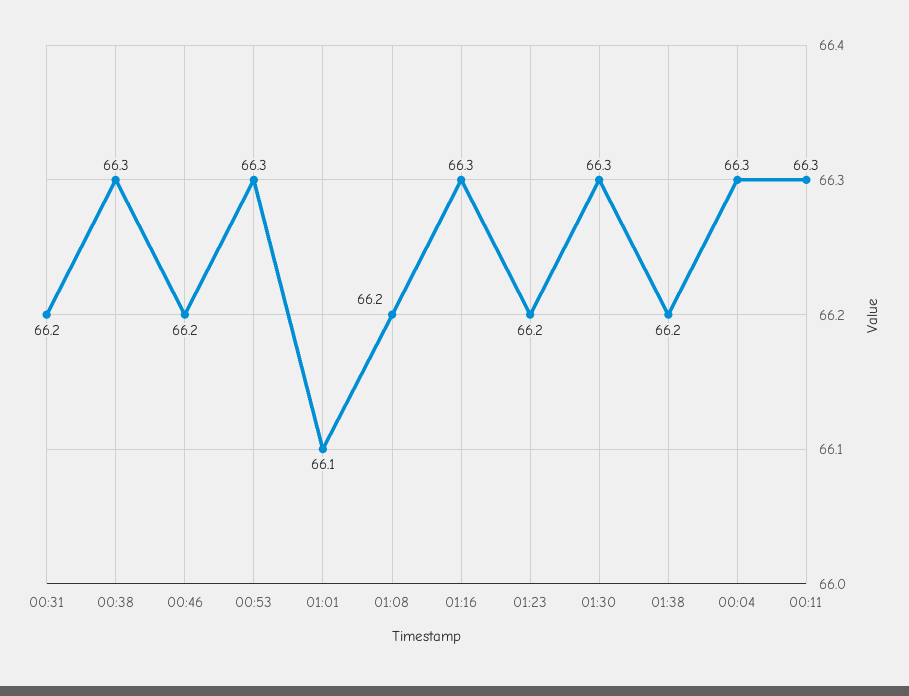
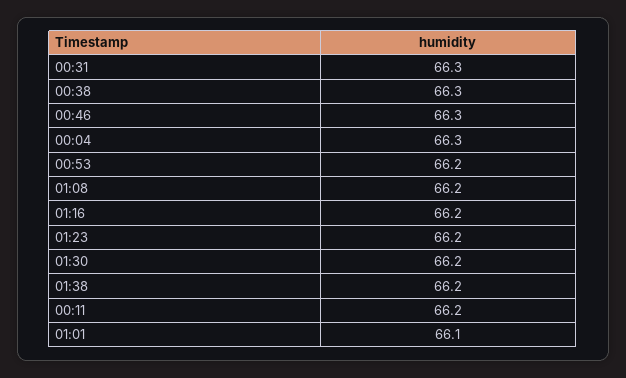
  {
-   "00:31": 66.2,
+   "00:31": 66.3,
    "00:38": 66.3,
-   "00:46": 66.2,
+   "00:46": 66.3,
-   "00:53": 66.3,
+   "00:53": 66.2,
    "01:01": 66.1,
    "01:08": 66.2,
-   "01:16": 66.3,
+   "01:16": 66.2,
    "01:23": 66.2,
-   "01:30": 66.3,
+   "01:30": 66.2,
    "01:38": 66.2,
    "00:04": 66.3,
-   "00:11": 66.3
+   "00:11": 66.2
  }

